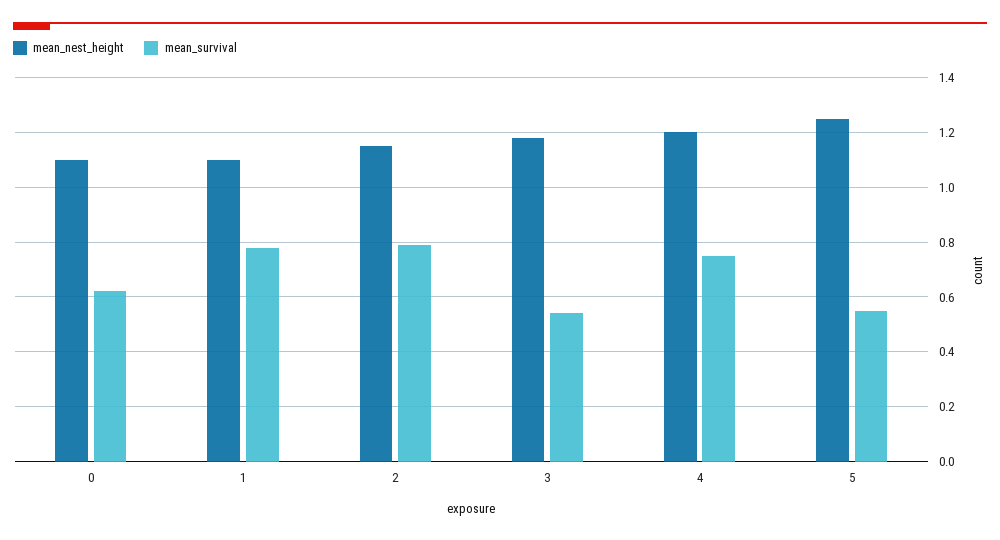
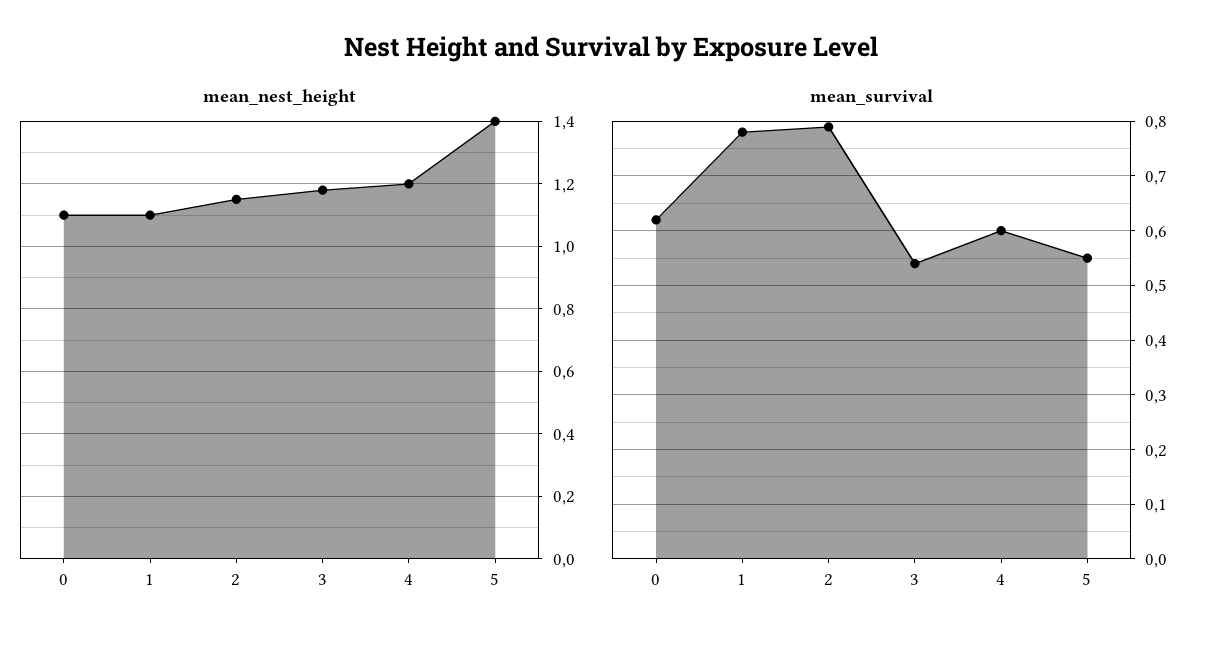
  {
    "mean_nest_height": {
      "0": 1.1,
      "1": 1.1,
      "2": 1.15,
      "3": 1.2,
      "4": 1.2,
-     "5": 1.25
+     "5": 1.4
    },
    "mean_survival": {
      "0": 0.6,
      "1": 0.8,
      "2": 0.8,
      "3": 0.55,
-     "4": 0.75,
+     "4": 0.6,
      "5": 0.55
    }
  }

